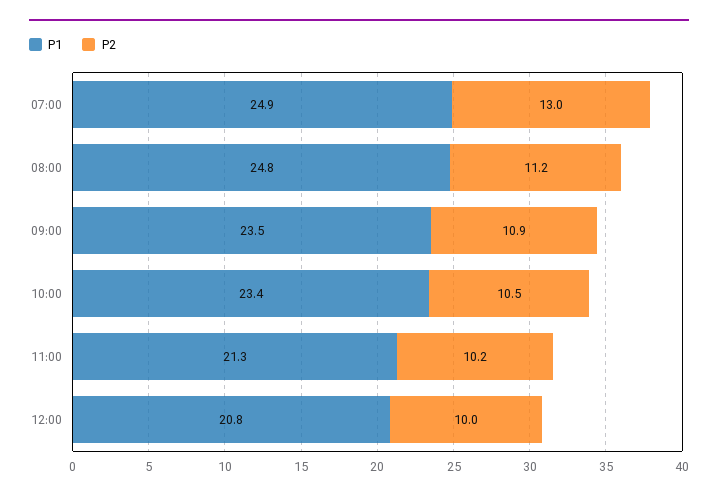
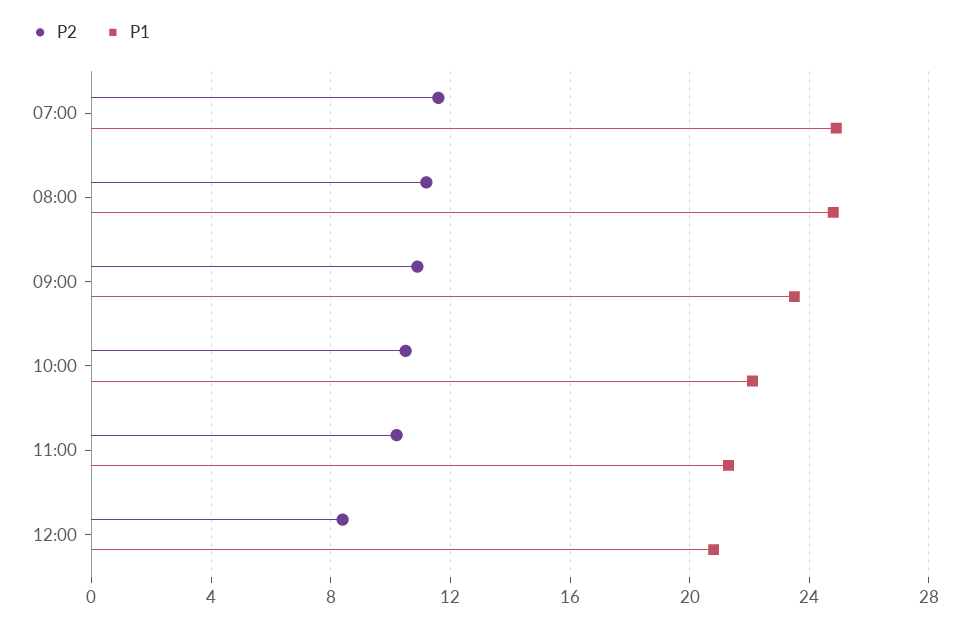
  {
    "P1": {
      "07:00": 24.9,
      "08:00": 24.8,
      "09:00": 23.5,
-     "10:00": 23.4,
+     "10:00": 22,
      "11:00": 21.3,
      "12:00": 20.8
    },
    "P2": {
-     "07:00": 13,
+     "07:00": 11.5,
      "08:00": 11.2,
      "09:00": 10.9,
      "10:00": 10.5,
      "11:00": 10.2,
-     "12:00": 10
+     "12:00": 8.5
    }
  }

